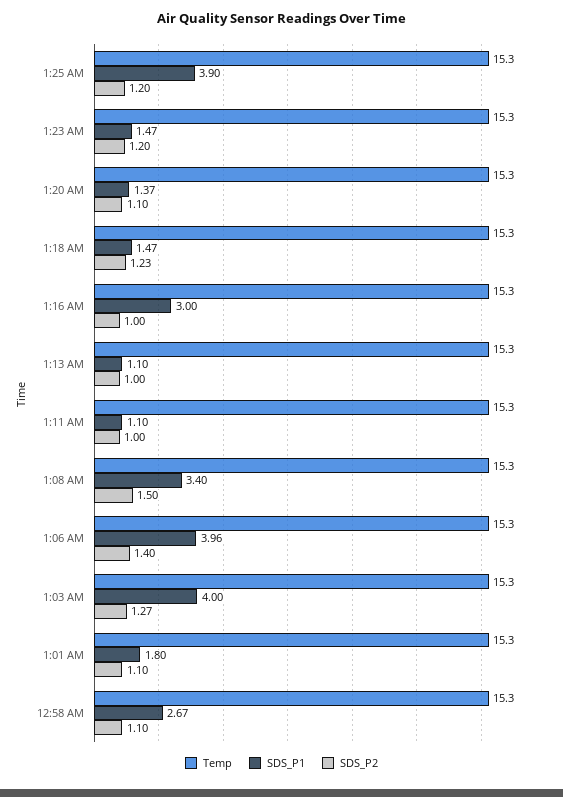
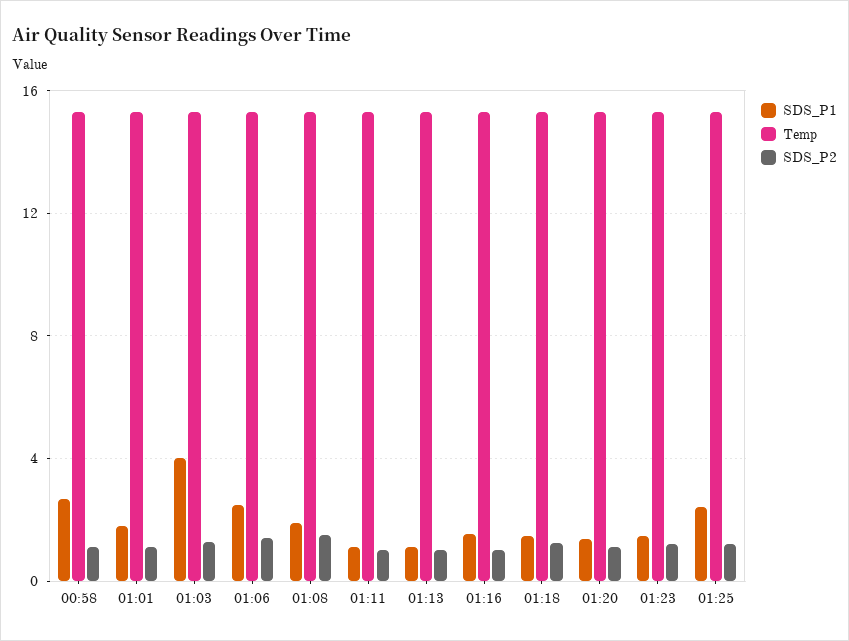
  {
    "Temp": {
      "1:25 AM": 15.3,
      "1:23 AM": 15.3,
      "1:20 AM": 15.3,
      "1:18 AM": 15.3,
      "1:16 AM": 15.3,
      "1:13 AM": 15.3,
      "1:11 AM": 15.3,
      "1:08 AM": 15.3,
      "1:06 AM": 15.3,
      "1:03 AM": 15.3,
      "1:01 AM": 15.3,
      "12:58 AM": 15.3
    },
    "SDS_P1": {
-     "1:25 AM": 3.9,
+     "1:25 AM": 2.5,
      "1:23 AM": 1.47,
      "1:20 AM": 1.37,
      "1:18 AM": 1.47,
-     "1:16 AM": 3,
+     "1:16 AM": 1.5,
      "1:13 AM": 1.1,
      "1:11 AM": 1.1,
-     "1:08 AM": 3.4,
+     "1:08 AM": 2,
-     "1:06 AM": 3.96,
+     "1:06 AM": 2.5,
      "1:03 AM": 4,
      "1:01 AM": 1.8,
      "12:58 AM": 2.67
    },
    "SDS_P2": {
      "1:25 AM": 1.2,
      "1:23 AM": 1.2,
      "1:20 AM": 1.1,
      "1:18 AM": 1.23,
      "1:16 AM": 1,
      "1:13 AM": 1,
      "1:11 AM": 1,
      "1:08 AM": 1.5,
      "1:06 AM": 1.4,
      "1:03 AM": 1.27,
      "1:01 AM": 1.1,
      "12:58 AM": 1.1
    }
  }

